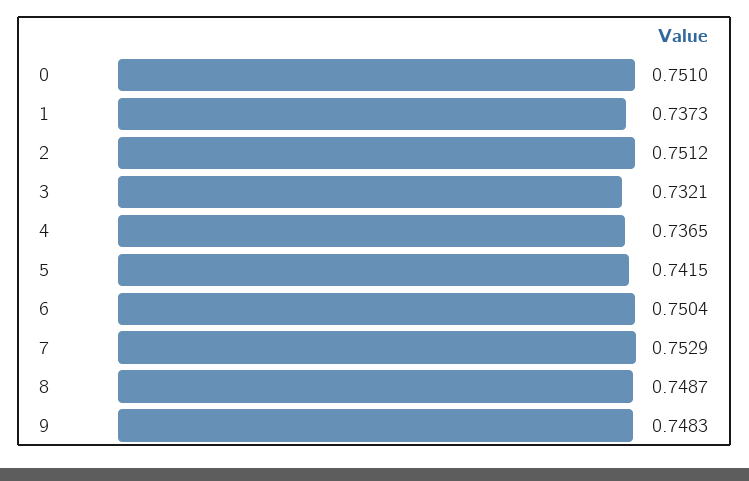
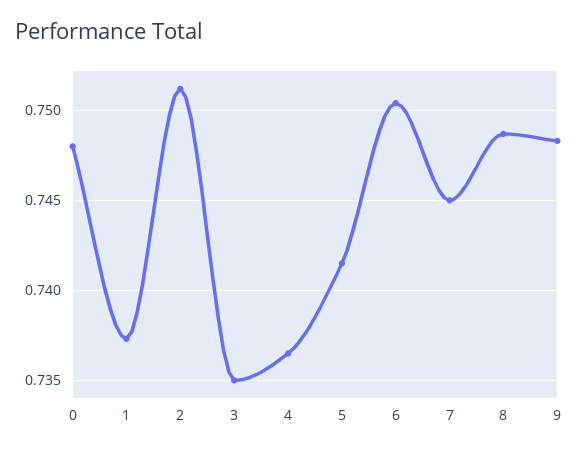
  {
-   "0": 0.751,
+   "0": 0.748,
    "1": 0.7373,
    "2": 0.7512,
-   "3": 0.7321,
+   "3": 0.735,
    "4": 0.7365,
    "5": 0.7415,
    "6": 0.7504,
-   "7": 0.7529,
+   "7": 0.745,
    "8": 0.7487,
    "9": 0.7483
  }

